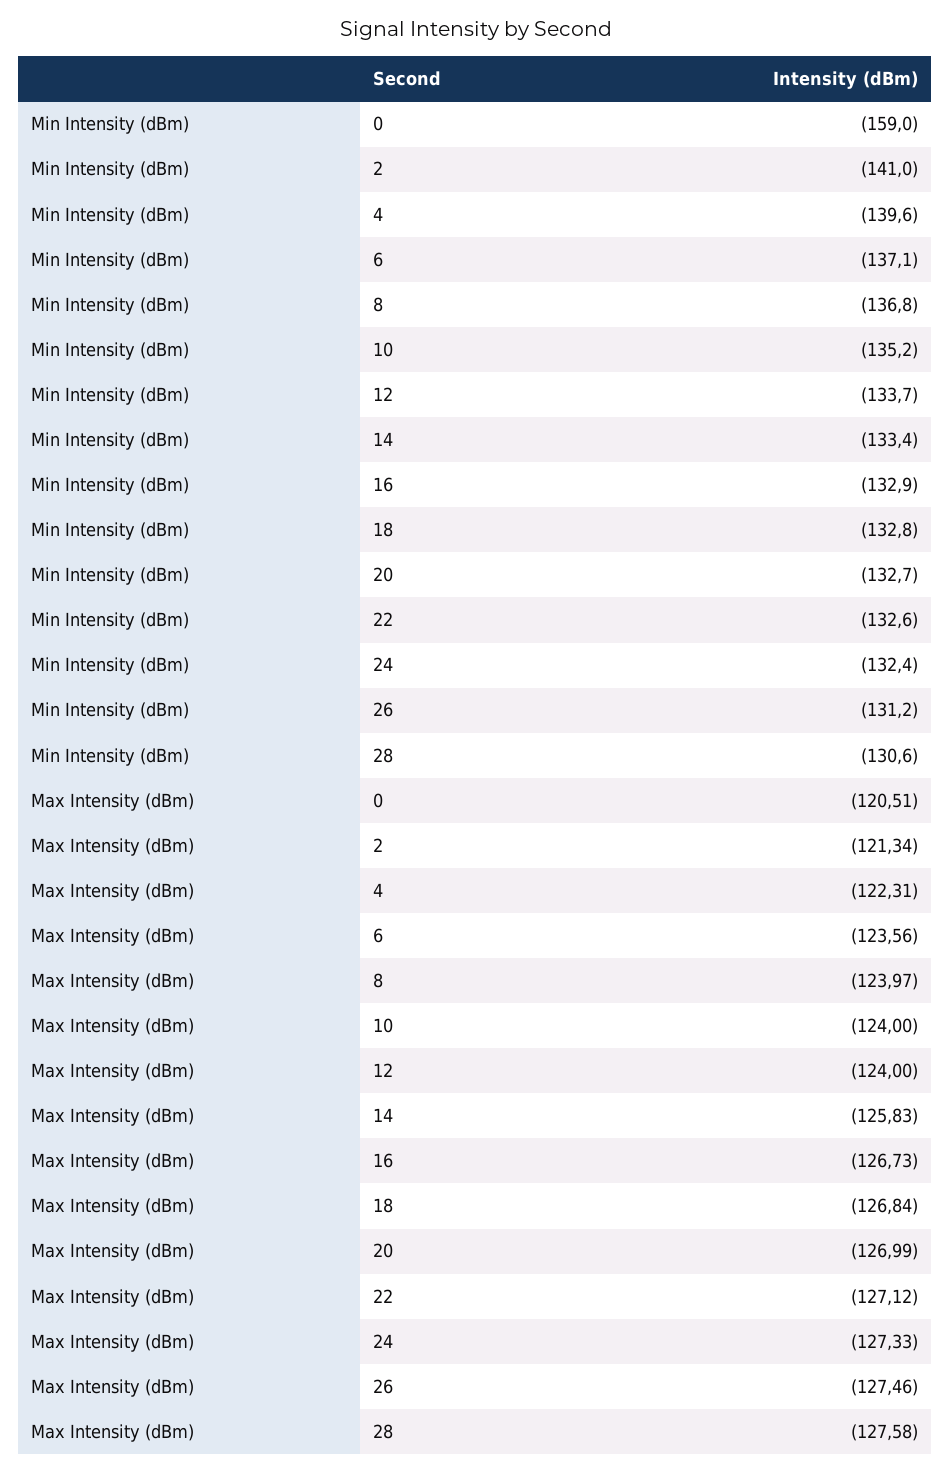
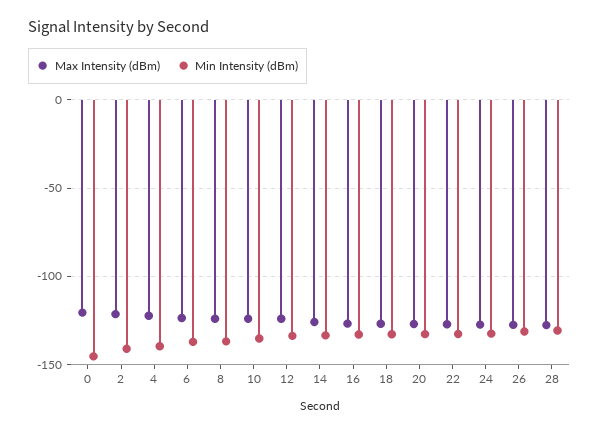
  {
    "Min Intensity (dBm)": {
-     "0": -159,
+     "0": -145,
      "2": -141,
      "4": -139.6,
      "6": -137.1,
      "8": -136.8,
      "10": -135.2,
      "12": -133.7,
      "14": -133.4,
      "16": -132.9,
      "18": -132.8,
      "20": -132.7,
      "22": -132.6,
      "24": -132.4,
      "26": -131.2,
      "28": -130.6
    },
    "Max Intensity (dBm)": {
      "0": -120.51,
      "2": -121.34,
      "4": -122.31,
      "6": -123.56,
      "8": -123.97,
      "10": -124,
      "12": -124,
      "14": -125.83,
      "16": -126.73,
      "18": -126.84,
      "20": -126.99,
      "22": -127.12,
      "24": -127.33,
      "26": -127.46,
      "28": -127.58
    }
  }

